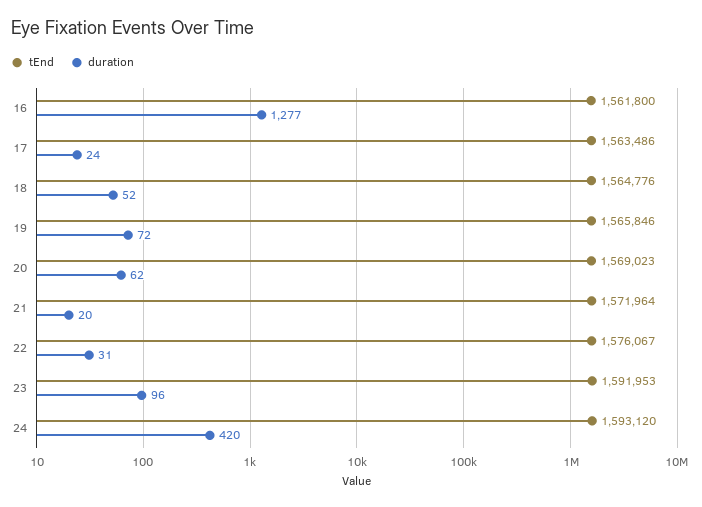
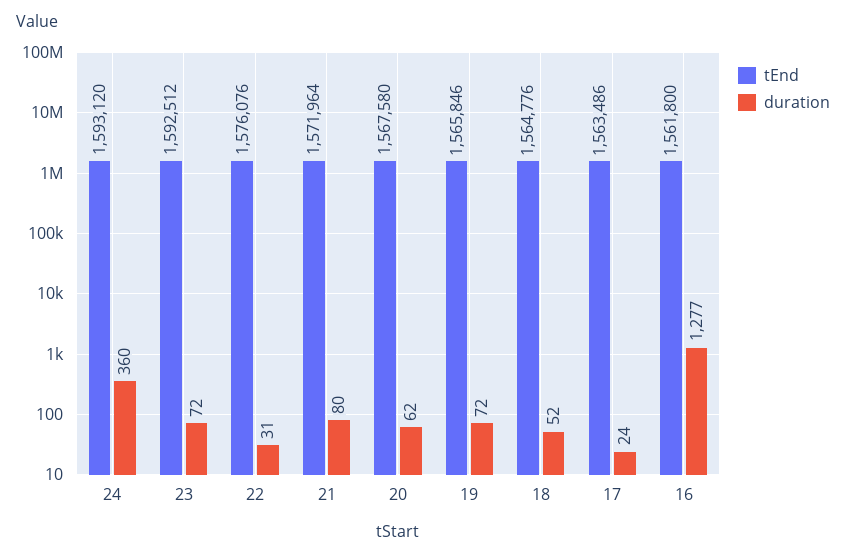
  {
    "tEnd": {
      "16": 1561800,
      "17": 1563486,
      "18": 1564776,
      "19": 1565846,
-     "20": 1569023,
+     "20": 1567580,
      "21": 1571964,
-     "22": 1576067,
+     "22": 1576076,
-     "23": 1591953,
+     "23": 1592512,
      "24": 1593120
    },
    "duration": {
      "16": 1277,
      "17": 24,
      "18": 52,
      "19": 72,
      "20": 62,
-     "21": 20,
+     "21": 80,
      "22": 31,
-     "23": 96,
+     "23": 72,
-     "24": 420
+     "24": 360
    }
  }

